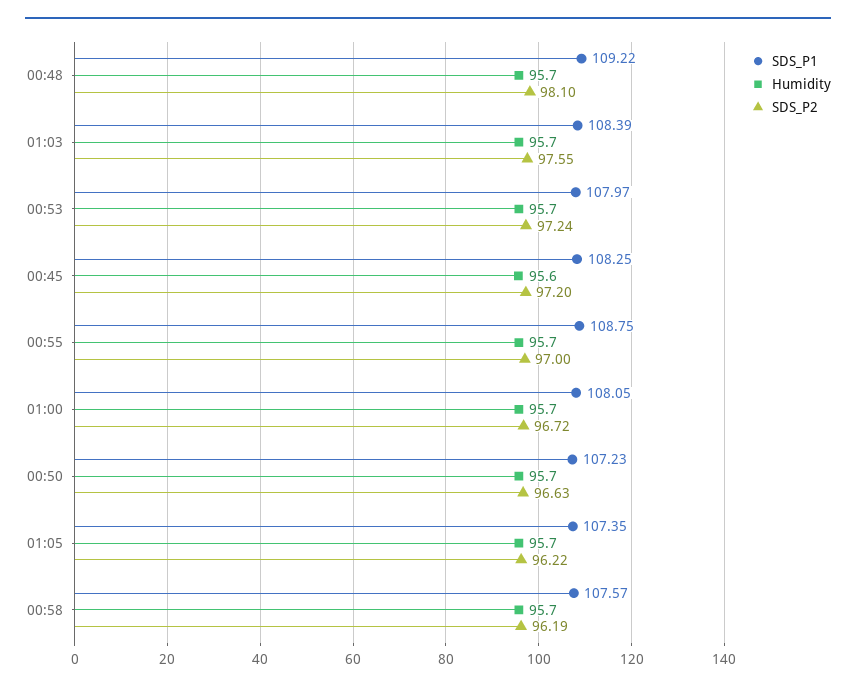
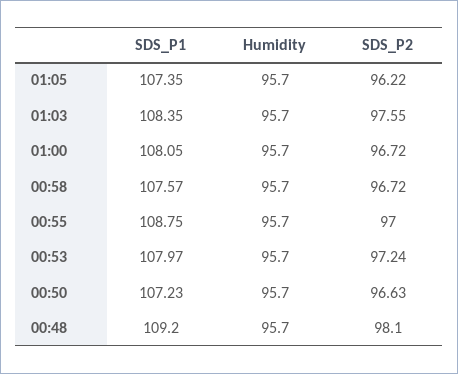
  {
    "SDS_P1": {
-     "00:48": 109.22,
+     "00:48": 109.2,
-     "01:03": 108.39,
+     "01:03": 108.35,
      "00:53": 107.97,
-     "00:45": 108.25,
      "00:55": 108.75,
      "01:00": 108.05,
      "00:50": 107.23,
      "01:05": 107.35,
      "00:58": 107.57
    },
    "Humidity": {
      "00:48": 95.7,
      "01:03": 95.7,
      "00:53": 95.7,
-     "00:45": 95.6,
      "00:55": 95.7,
      "01:00": 95.7,
      "00:50": 95.7,
      "01:05": 95.7,
      "00:58": 95.7
    },
    "SDS_P2": {
      "00:48": 98.1,
      "01:03": 97.55,
      "00:53": 97.24,
-     "00:45": 97.2,
      "00:55": 97,
      "01:00": 96.72,
      "00:50": 96.63,
      "01:05": 96.22,
-     "00:58": 96.19
+     "00:58": 96.72
    }
  }

